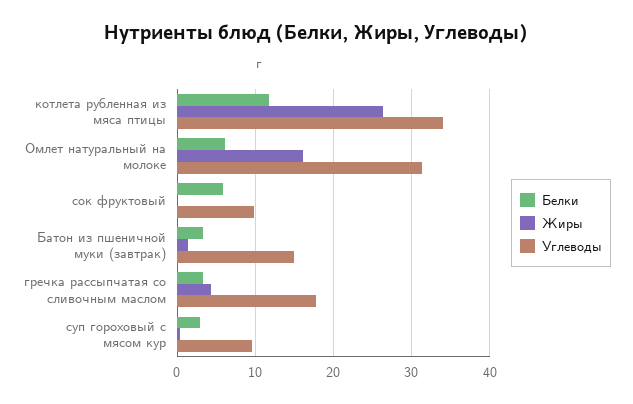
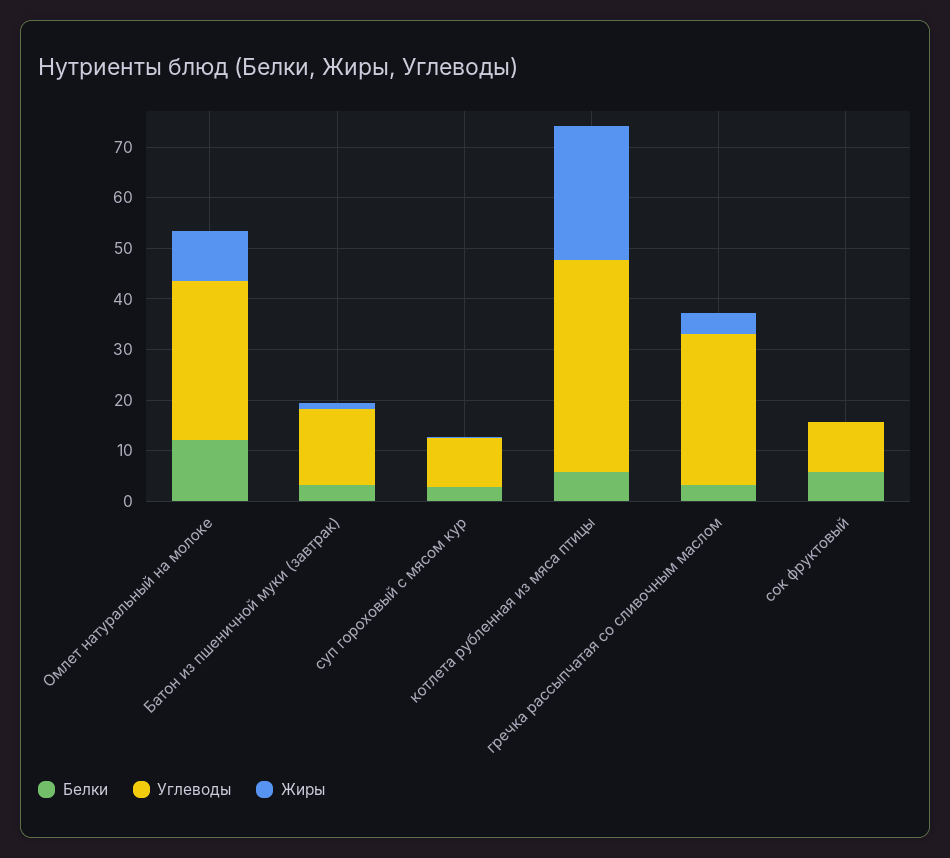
  {
    "Белки": {
-     "котлета рубленная из мяса птицы": 12,
+     "котлета рубленная из мяса птицы": 6,
-     "Омлет натуральный на молоке": 6,
+     "Омлет натуральный на молоке": 12,
      "сок фруктовый": 6,
      "Батон из пшеничной муки (завтрак)": 3,
      "гречка рассыпчатая со сливочным маслом": 3,
      "суп гороховый с мясом кур": 3
    },
    "Жиры": {
      "котлета рубленная из мяса птицы": 26,
-     "Омлет натуральный на молоке": 16,
+     "Омлет натуральный на молоке": 10,
      "сок фруктовый": 0,
      "Батон из пшеничной муки (завтрак)": 1,
      "гречка рассыпчатая со сливочным маслом": 4,
      "суп гороховый с мясом кур": 0
    },
    "Углеводы": {
-     "котлета рубленная из мяса птицы": 34,
+     "котлета рубленная из мяса птицы": 42,
      "Омлет натуральный на молоке": 31,
      "сок фруктовый": 10,
      "Батон из пшеничной муки (завтрак)": 15,
-     "гречка рассыпчатая со сливочным маслом": 18,
+     "гречка рассыпчатая со сливочным маслом": 30,
      "суп гороховый с мясом кур": 10
    }
  }

